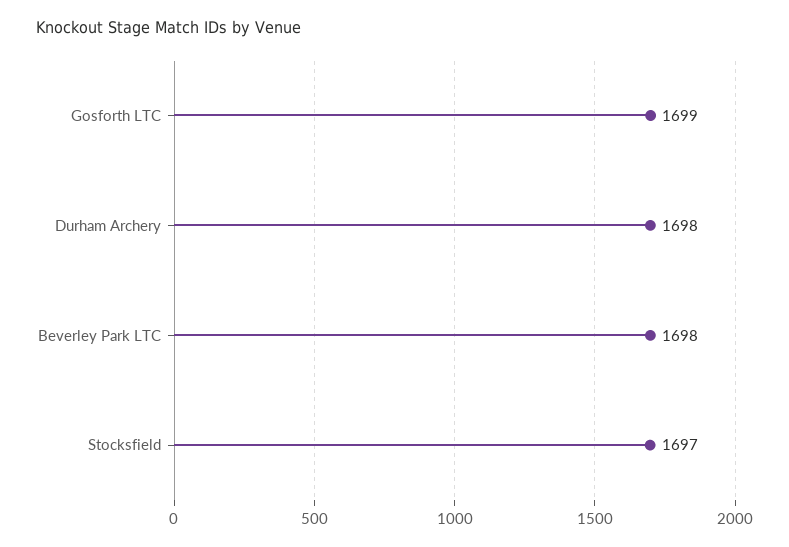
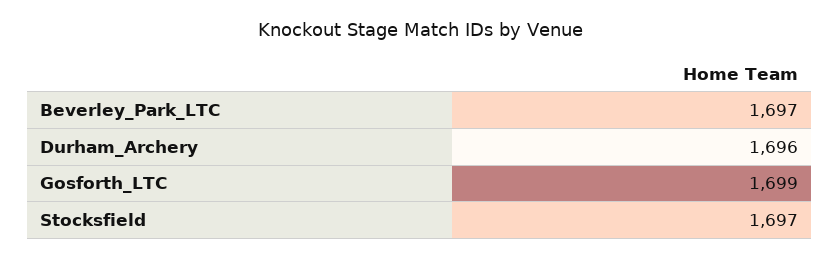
  {
    "Gosforth LTC": 1699,
-   "Durham Archery": 1698,
+   "Durham Archery": 1696,
-   "Beverley Park LTC": 1698,
+   "Beverley Park LTC": 1697,
    "Stocksfield": 1697
  }

